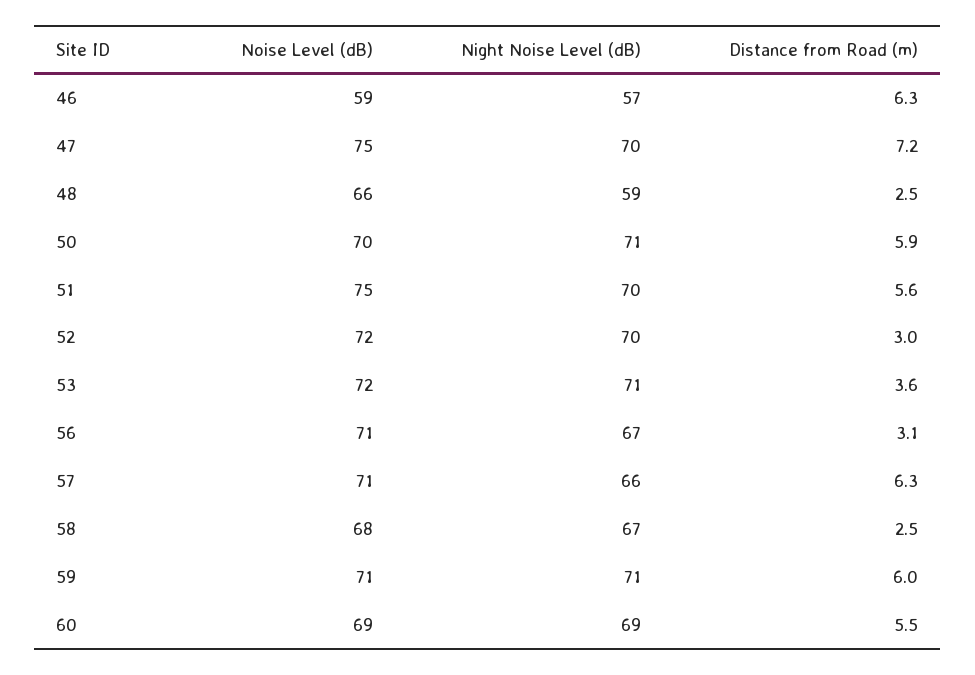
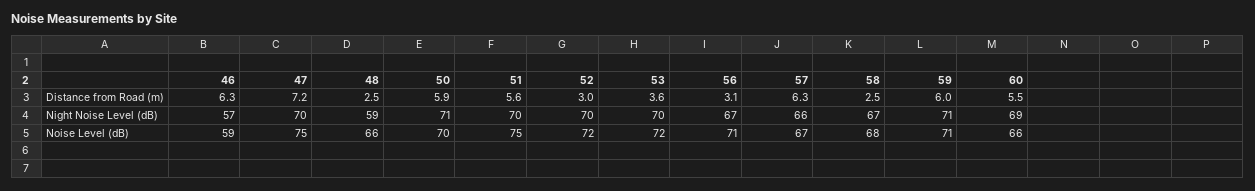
  {
    "Noise Level (dB)": {
      "46": 59,
      "47": 75,
      "48": 66,
      "50": 70,
      "51": 75,
      "52": 72,
      "53": 72,
      "56": 71,
-     "57": 71,
+     "57": 67,
      "58": 68,
      "59": 71,
-     "60": 69
+     "60": 66
    },
    "Night Noise Level (dB)": {
      "46": 57,
      "47": 70,
      "48": 59,
      "50": 71,
      "51": 70,
      "52": 70,
-     "53": 71,
+     "53": 70,
      "56": 67,
      "57": 66,
      "58": 67,
      "59": 71,
      "60": 69
    },
    "Distance from Road (m)": {
      "46": 6.3,
      "47": 7.2,
      "48": 2.5,
      "50": 5.9,
      "51": 5.6,
      "52": 3,
      "53": 3.6,
      "56": 3.1,
      "57": 6.3,
      "58": 2.5,
      "59": 6,
      "60": 5.5
    }
  }

